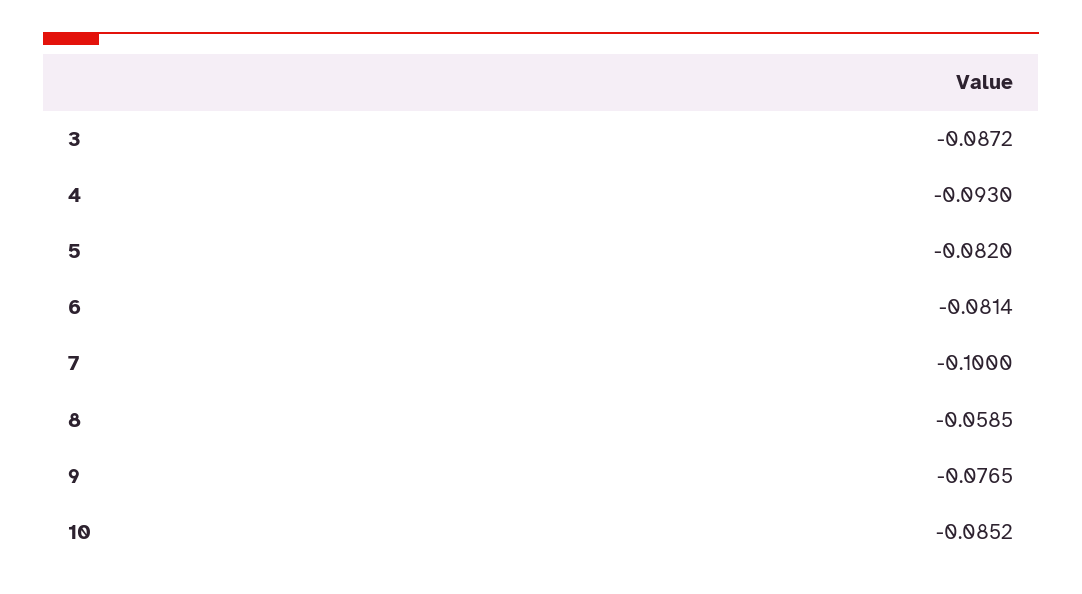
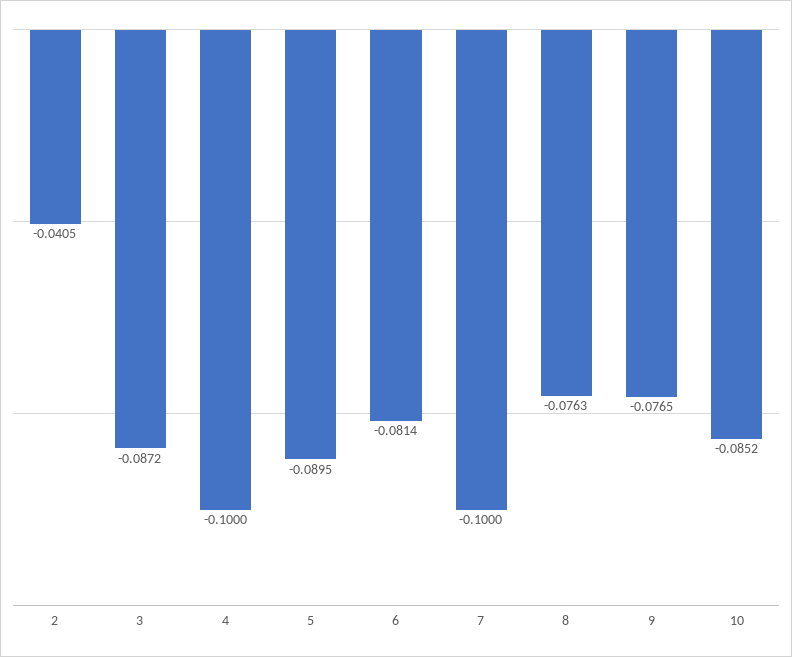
  {
    "3": -0.0872,
-   "4": -0.093,
+   "4": -0.1,
-   "5": -0.082,
+   "5": -0.0895,
    "6": -0.0814,
    "7": -0.1,
-   "8": -0.0585,
+   "8": -0.0763,
    "9": -0.0765,
-   "10": -0.0852
+   "10": -0.0852,
+   "2": -0.0405
  }

